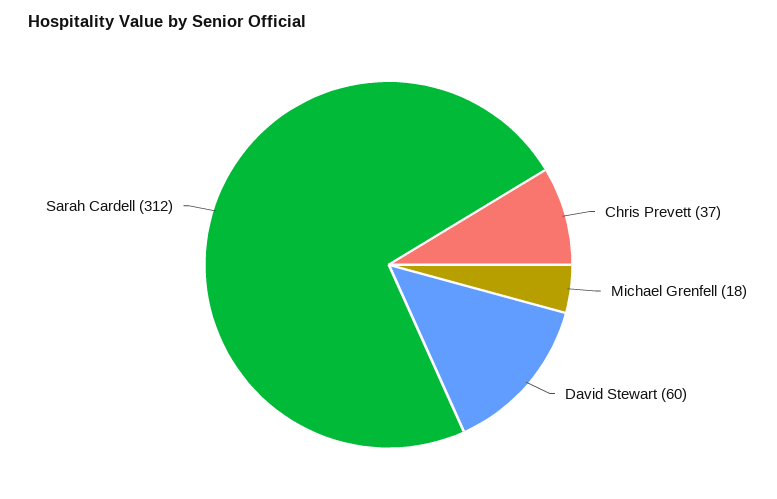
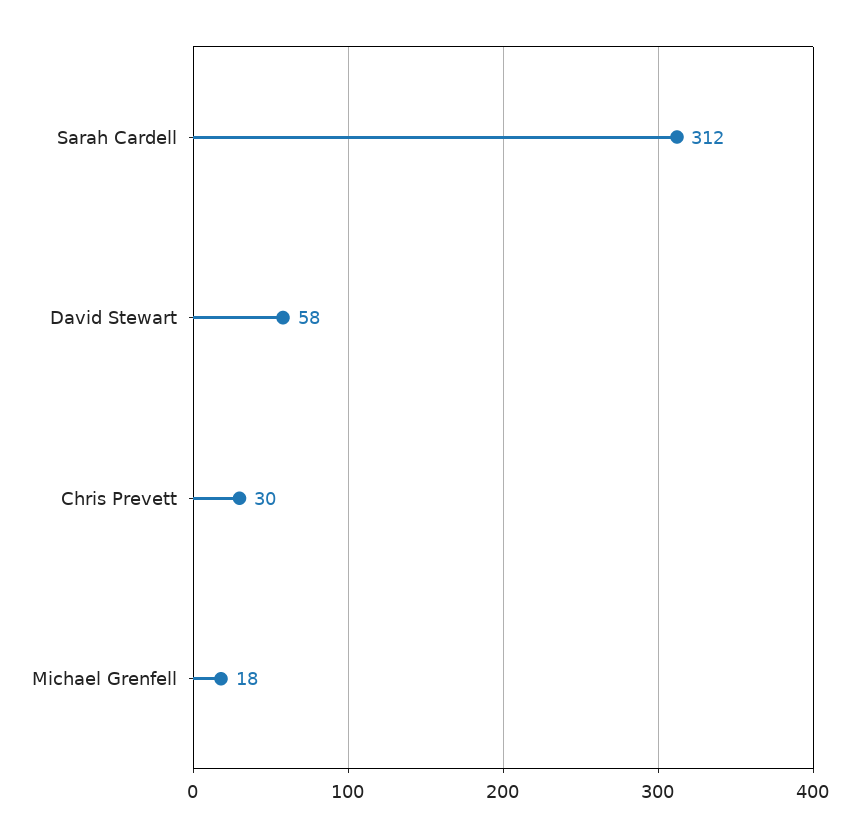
  {
-   "Chris Prevett": 37,
+   "Chris Prevett": 30,
    "Michael Grenfell": 18,
-   "David Stewart": 60,
+   "David Stewart": 58,
    "Sarah Cardell": 312
  }

